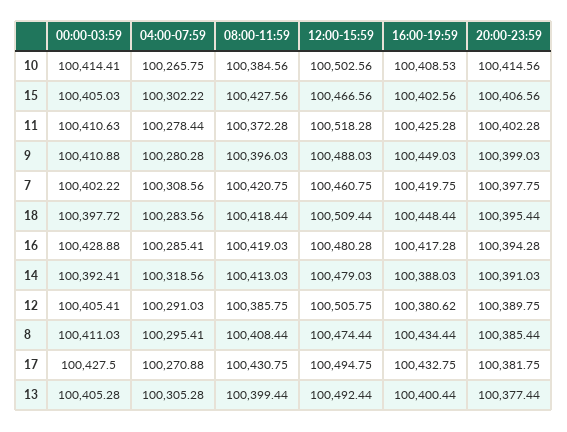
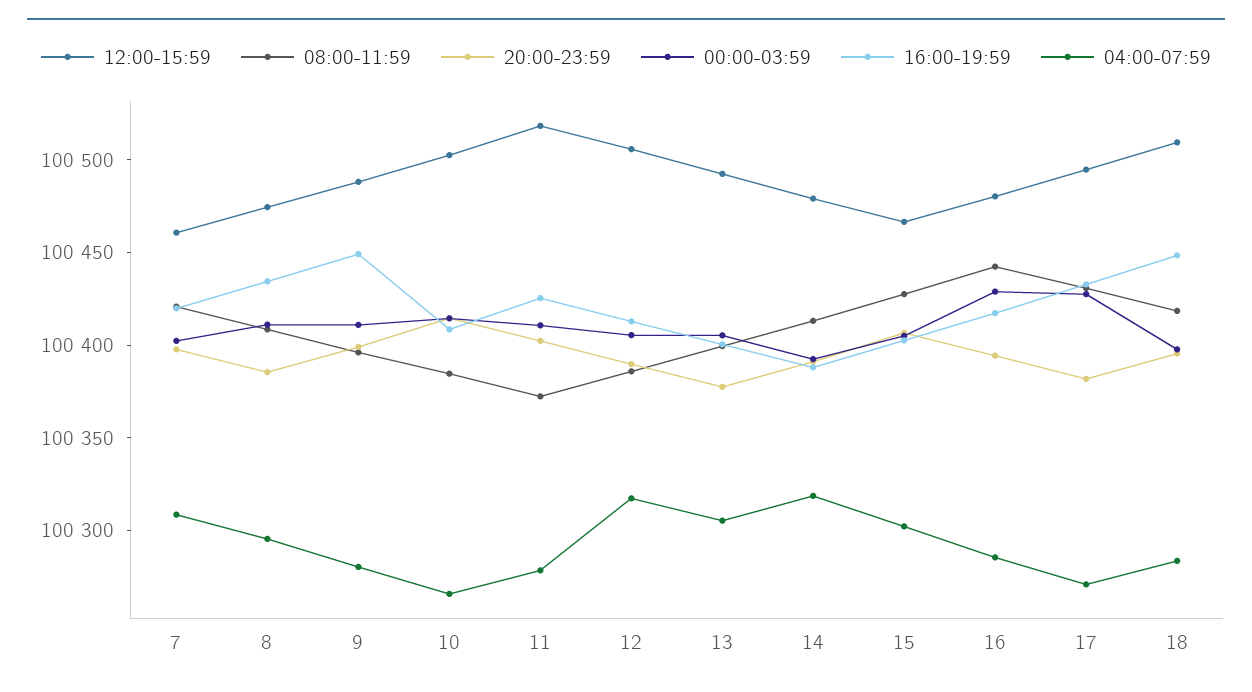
  {
    "00:00-03:59": {
      "10": 100414.41,
      "15": 100405.03,
      "11": 100410.63,
      "9": 100410.88,
      "7": 100402.22,
      "18": 100397.72,
      "16": 100428.88,
      "14": 100392.41,
      "12": 100405.41,
      "8": 100411.03,
      "17": 100427.5,
      "13": 100405.28
    },
    "04:00-07:59": {
      "10": 100265.75,
      "15": 100302.22,
      "11": 100278.44,
      "9": 100280.28,
      "7": 100308.56,
      "18": 100283.56,
      "16": 100285.41,
      "14": 100318.56,
-     "12": 100291.03,
+     "12": 100320,
      "8": 100295.41,
      "17": 100270.88,
      "13": 100305.28
    },
    "08:00-11:59": {
      "10": 100384.56,
      "15": 100427.56,
      "11": 100372.28,
      "9": 100396.03,
      "7": 100420.75,
      "18": 100418.44,
-     "16": 100419.03,
+     "16": 100440,
      "14": 100413.03,
      "12": 100385.75,
      "8": 100408.44,
      "17": 100430.75,
      "13": 100399.44
    },
    "12:00-15:59": {
      "10": 100502.56,
      "15": 100466.56,
      "11": 100518.28,
      "9": 100488.03,
      "7": 100460.75,
      "18": 100509.44,
      "16": 100480.28,
      "14": 100479.03,
      "12": 100505.75,
      "8": 100474.44,
      "17": 100494.75,
      "13": 100492.44
    },
    "16:00-19:59": {
      "10": 100408.53,
      "15": 100402.56,
      "11": 100425.28,
      "9": 100449.03,
      "7": 100419.75,
      "18": 100448.44,
      "16": 100417.28,
      "14": 100388.03,
-     "12": 100380.62,
+     "12": 100410,
      "8": 100434.44,
      "17": 100432.75,
      "13": 100400.44
    },
    "20:00-23:59": {
      "10": 100414.56,
      "15": 100406.56,
      "11": 100402.28,
      "9": 100399.03,
      "7": 100397.75,
      "18": 100395.44,
      "16": 100394.28,
      "14": 100391.03,
      "12": 100389.75,
      "8": 100385.44,
      "17": 100381.75,
      "13": 100377.44
    }
  }

